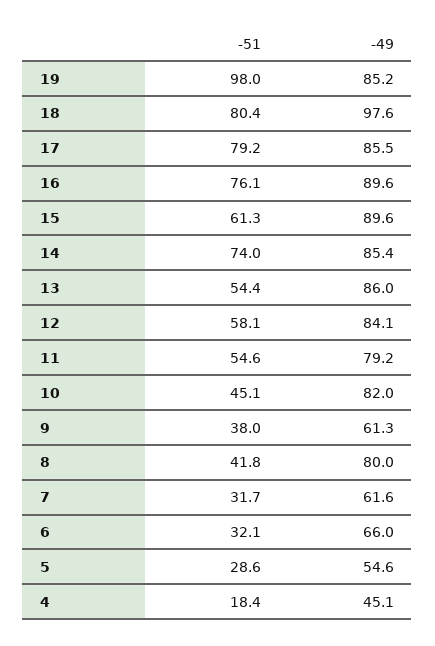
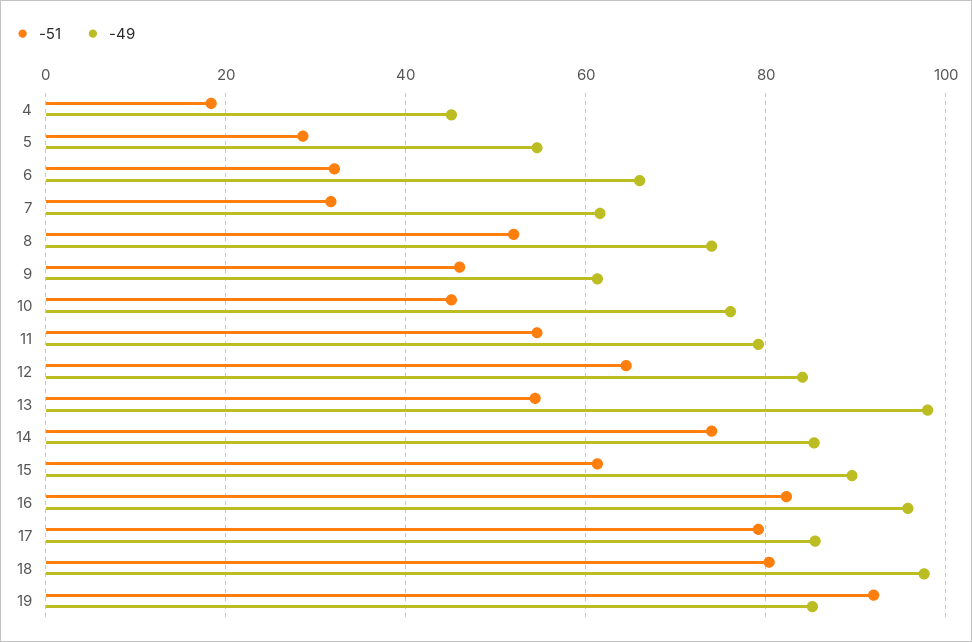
  {
    "-51": {
-     "19": 98,
+     "19": 92,
      "18": 80.4,
      "17": 79.2,
-     "16": 76.1,
+     "16": 82,
      "15": 61.3,
      "14": 74,
      "13": 54.4,
-     "12": 58.1,
+     "12": 64,
      "11": 54.6,
      "10": 45.1,
-     "9": 38,
+     "9": 46,
-     "8": 41.8,
+     "8": 52,
      "7": 31.7,
      "6": 32.1,
      "5": 28.6,
      "4": 18.4
    },
    "-49": {
      "19": 85.2,
      "18": 97.6,
      "17": 85.5,
-     "16": 89.6,
+     "16": 96,
      "15": 89.6,
      "14": 85.4,
-     "13": 86,
+     "13": 98,
      "12": 84.1,
      "11": 79.2,
-     "10": 82,
+     "10": 76,
      "9": 61.3,
-     "8": 80,
+     "8": 74,
      "7": 61.6,
      "6": 66,
      "5": 54.6,
      "4": 45.1
    }
  }

